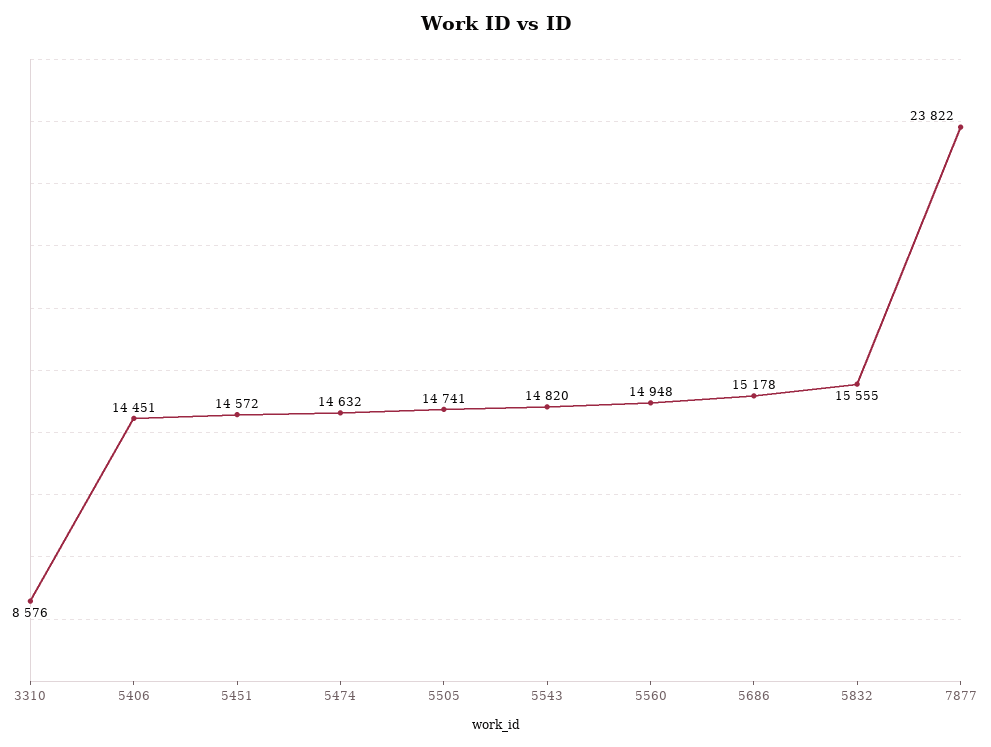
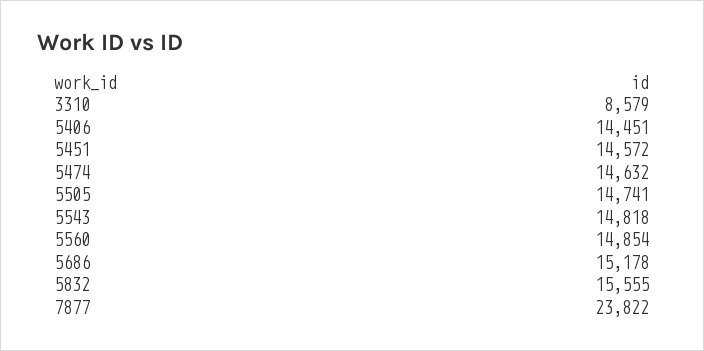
  {
-   "3310": 8576,
+   "3310": 8579,
    "5406": 14451,
    "5451": 14572,
    "5474": 14632,
    "5505": 14741,
-   "5543": 14820,
+   "5543": 14818,
-   "5560": 14948,
+   "5560": 14854,
    "5686": 15178,
    "5832": 15555,
    "7877": 23822
  }

